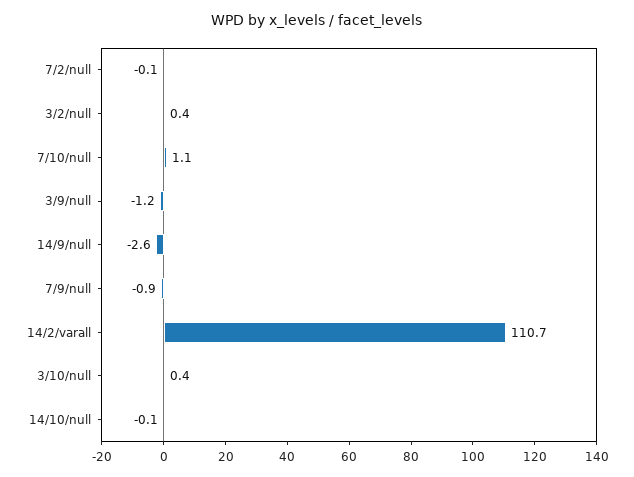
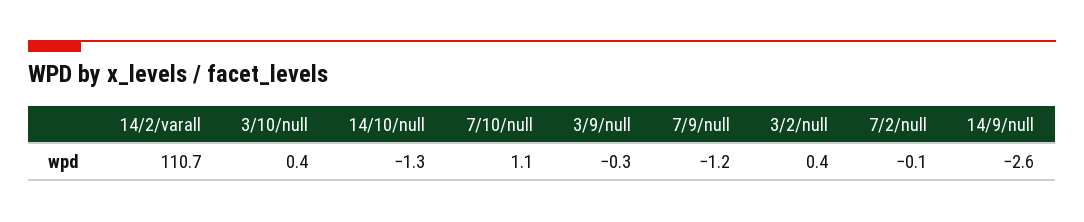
  {
    "7/2/null": -0.1,
    "3/2/null": 0.4,
    "7/10/null": 1.1,
-   "3/9/null": -1.2,
+   "3/9/null": -0.3,
    "14/9/null": -2.6,
-   "7/9/null": -0.9,
+   "7/9/null": -1.2,
    "14/2/varall": 110.7,
    "3/10/null": 0.4,
-   "14/10/null": -0.1
+   "14/10/null": -1.3
  }

